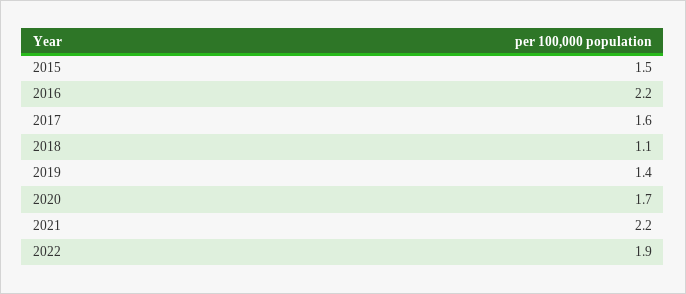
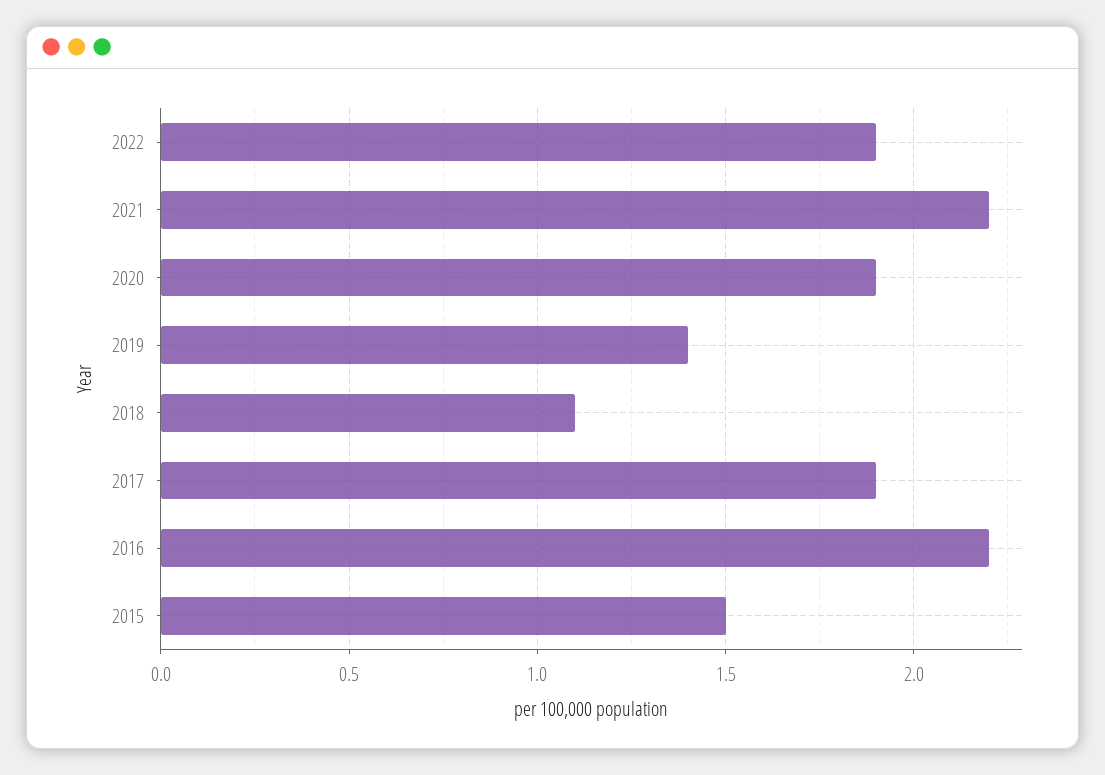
  {
    "2015": 1.5,
    "2016": 2.2,
-   "2017": 1.6,
+   "2017": 1.9,
    "2018": 1.1,
    "2019": 1.4,
-   "2020": 1.7,
+   "2020": 1.9,
    "2021": 2.2,
    "2022": 1.9
  }

